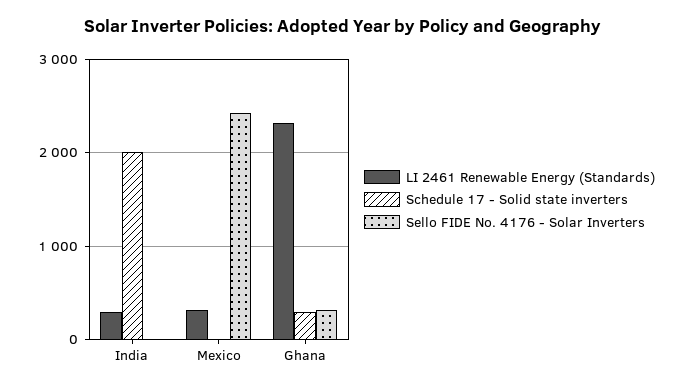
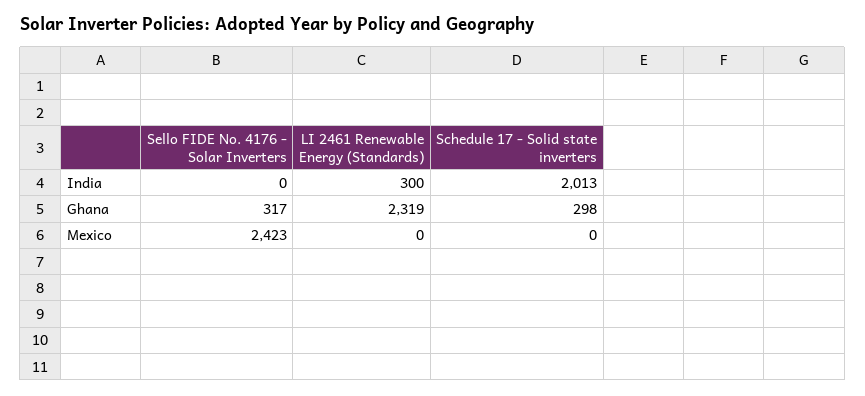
  {
    "LI 2461 Renewable Energy (Standards)": {
      "India": 300,
-     "Mexico": 300,
+     "Mexico": 0,
      "Ghana": 2319
    },
    "Schedule 17 - Solid state inverters": {
      "India": 2013,
      "Mexico": 0,
      "Ghana": 298
    },
    "Sello FIDE No. 4176 - Solar Inverters": {
      "India": 0,
      "Mexico": 2423,
      "Ghana": 317
    }
  }

